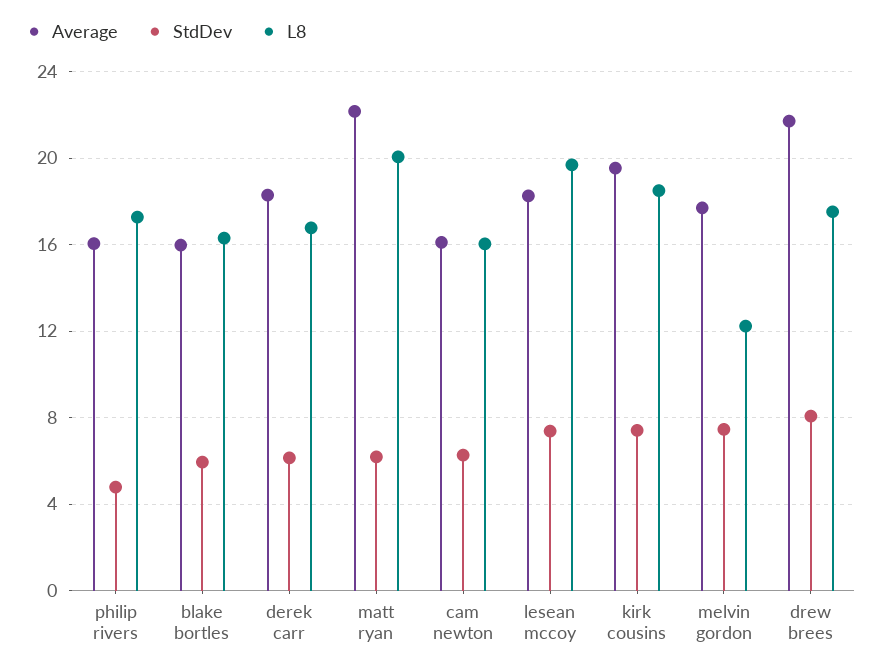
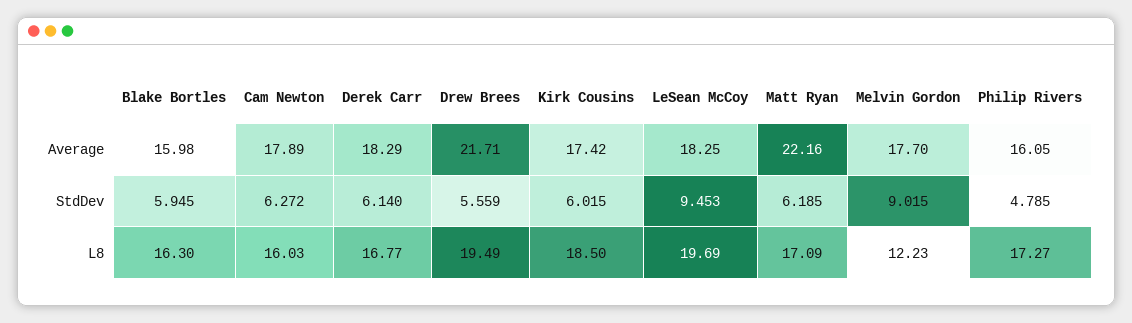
  {
    "Average": {
      "philip rivers": 16.05,
      "blake bortles": 15.98,
      "derek carr": 18.29,
      "matt ryan": 22.16,
-     "cam newton": 16,
+     "cam newton": 17.89,
      "lesean mccoy": 18.25,
-     "kirk cousins": 19.5,
+     "kirk cousins": 17.42,
      "melvin gordon": 17.7,
      "drew brees": 21.71
    },
    "StdDev": {
      "philip rivers": 4.785,
      "blake bortles": 5.945,
      "derek carr": 6.14,
      "matt ryan": 6.185,
      "cam newton": 6.272,
-     "lesean mccoy": 7.5,
+     "lesean mccoy": 9.453,
-     "kirk cousins": 7.5,
+     "kirk cousins": 6.015,
-     "melvin gordon": 7.5,
+     "melvin gordon": 9.015,
-     "drew brees": 8
+     "drew brees": 5.559
    },
    "L8": {
      "philip rivers": 17.27,
      "blake bortles": 16.3,
      "derek carr": 16.77,
-     "matt ryan": 20,
+     "matt ryan": 17.09,
      "cam newton": 16.03,
      "lesean mccoy": 19.69,
      "kirk cousins": 18.5,
      "melvin gordon": 12.23,
-     "drew brees": 17.5
+     "drew brees": 19.49
    }
  }

